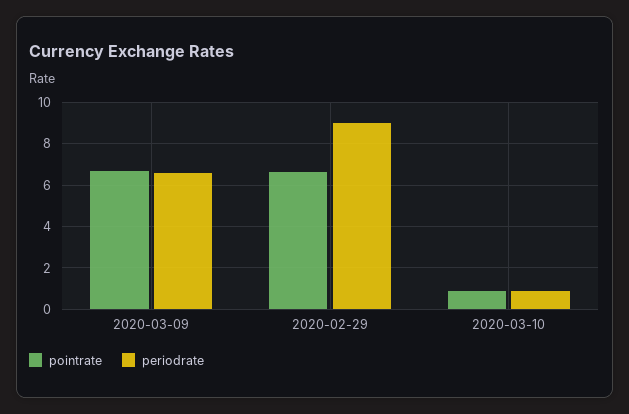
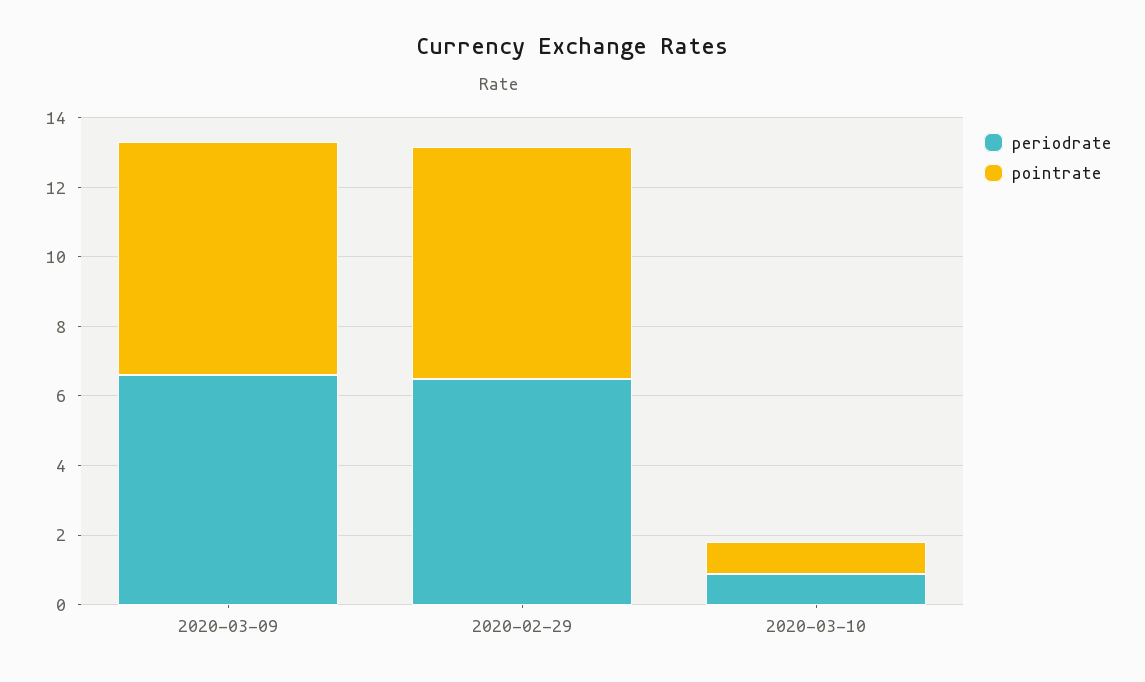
  {
    "pointrate": {
      "2020-03-09": 6.5,
      "2020-02-29": 6.5,
      "2020-03-10": 1
    },
    "periodrate": {
      "2020-03-09": 6.5,
-     "2020-02-29": 9,
+     "2020-02-29": 6.5,
      "2020-03-10": 1
    }
  }

